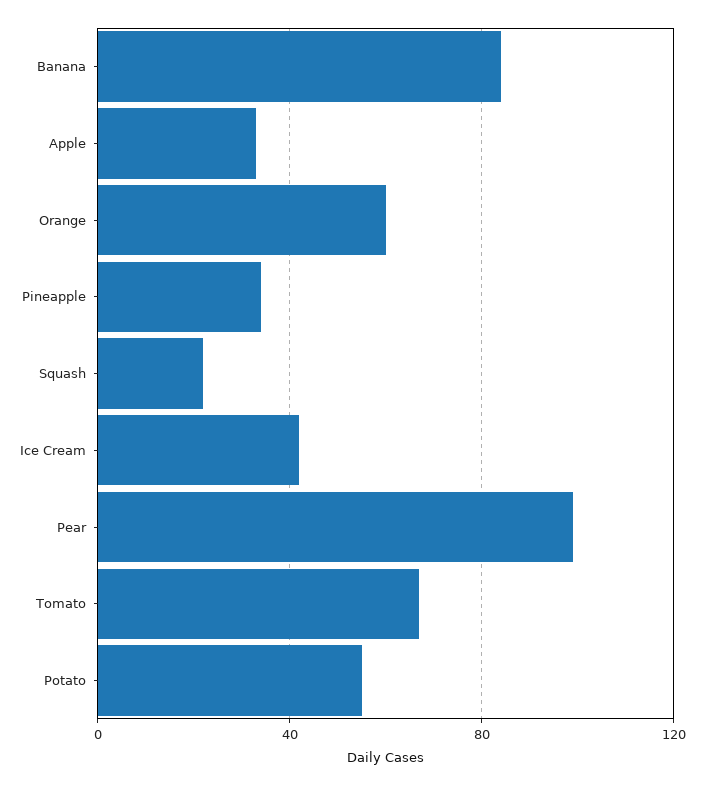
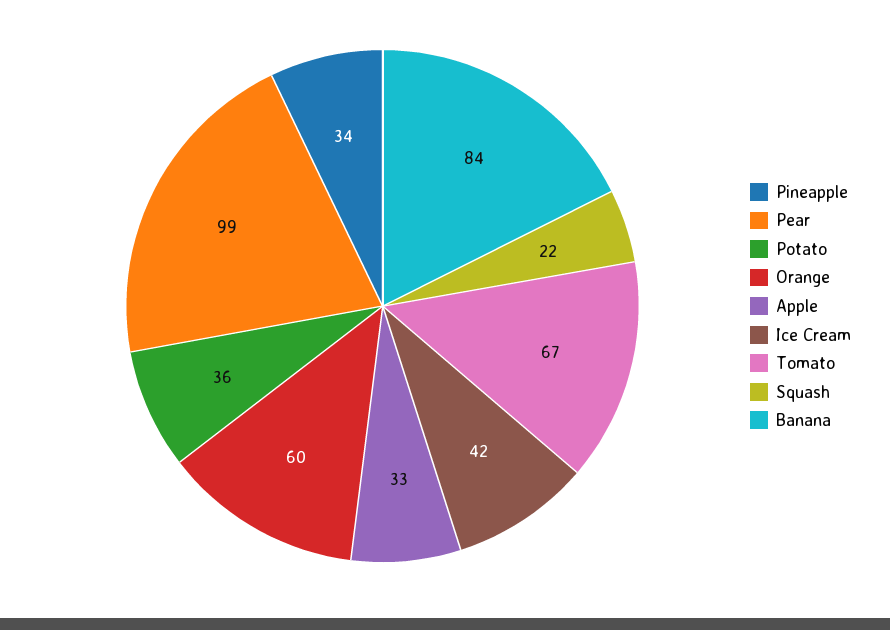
  {
    "Banana": 84,
    "Apple": 33,
    "Orange": 60,
    "Pineapple": 34,
    "Squash": 22,
    "Ice Cream": 42,
    "Pear": 99,
    "Tomato": 67,
-   "Potato": 55
+   "Potato": 36
  }

